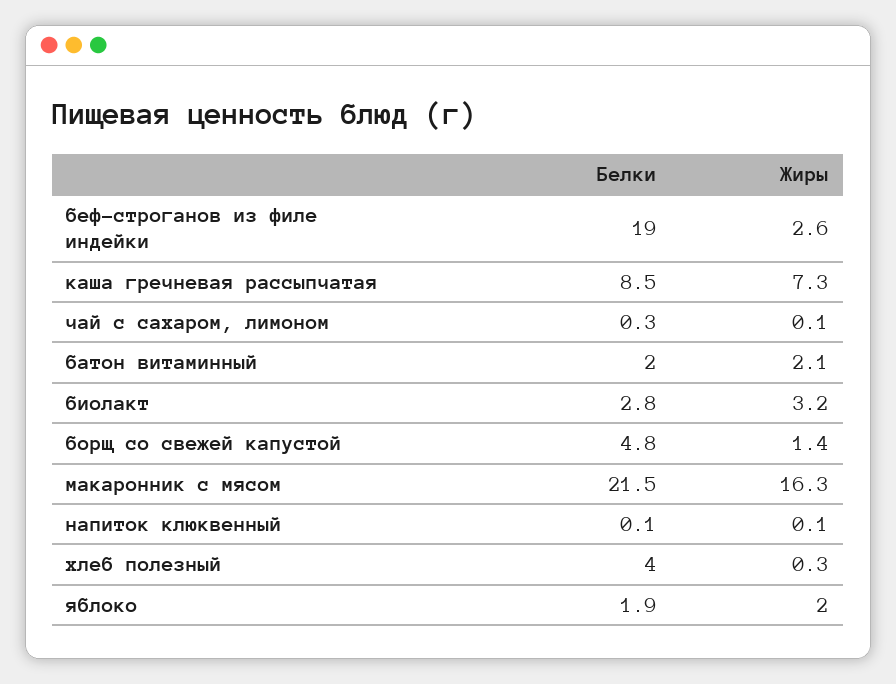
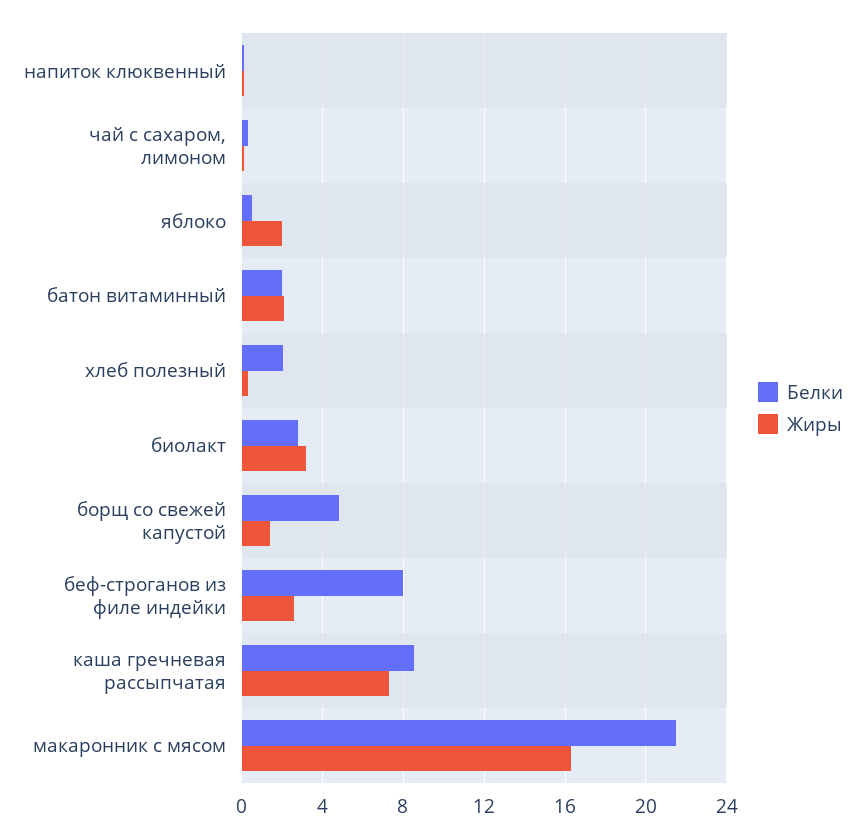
  {
    "Белки": {
-     "беф-строганов из филе индейки": 19,
+     "беф-строганов из филе индейки": 8,
      "каша гречневая рассыпчатая": 8.5,
      "чай с сахаром, лимоном": 0.3,
      "батон витаминный": 2,
      "биолакт": 2.8,
      "борщ со свежей капустой": 4.8,
      "макаронник с мясом": 21.5,
      "напиток клюквенный": 0.1,
-     "хлеб полезный": 4,
+     "хлеб полезный": 2,
-     "яблоко": 1.9
+     "яблоко": 0.5
    },
    "Жиры": {
      "беф-строганов из филе индейки": 2.6,
      "каша гречневая рассыпчатая": 7.3,
      "чай с сахаром, лимоном": 0.1,
      "батон витаминный": 2.1,
      "биолакт": 3.2,
      "борщ со свежей капустой": 1.4,
      "макаронник с мясом": 16.3,
      "напиток клюквенный": 0.1,
      "хлеб полезный": 0.3,
      "яблоко": 2
    }
  }

